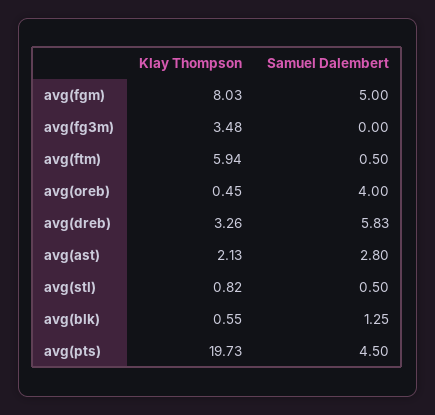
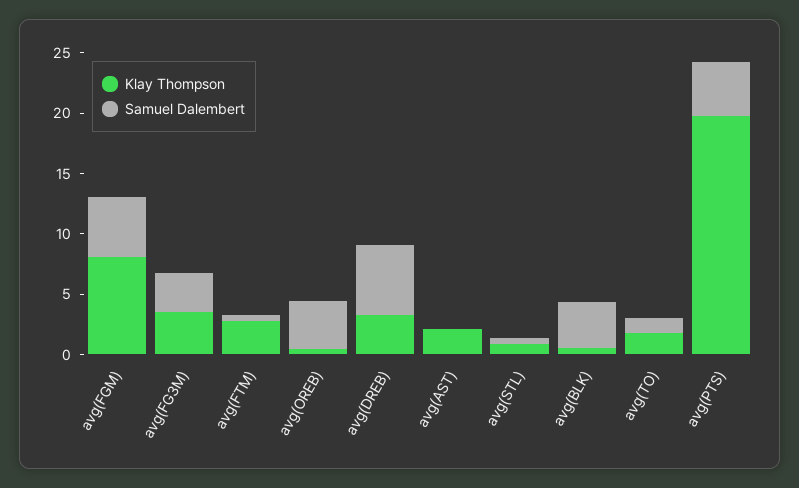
  {
    "Klay Thompson": {
      "avg(fgm)": 8.03,
      "avg(fg3m)": 3.48,
-     "avg(ftm)": 5.94,
+     "avg(ftm)": 3,
      "avg(oreb)": 0.45,
      "avg(dreb)": 3.26,
      "avg(ast)": 2.13,
      "avg(stl)": 0.82,
      "avg(blk)": 0.55,
-     "avg(pts)": 19.73
+     "avg(pts)": 19.73,
+     "avg(TO)": 2
    },
    "Samuel Dalembert": {
      "avg(fgm)": 5,
-     "avg(fg3m)": 0,
+     "avg(fg3m)": 3,
      "avg(ftm)": 0.5,
      "avg(oreb)": 4,
      "avg(dreb)": 5.83,
-     "avg(ast)": 2.8,
+     "avg(ast)": 0,
      "avg(stl)": 0.5,
-     "avg(blk)": 1.25,
+     "avg(blk)": 4,
-     "avg(pts)": 4.5
+     "avg(pts)": 4.5,
+     "avg(TO)": 1
    }
  }

